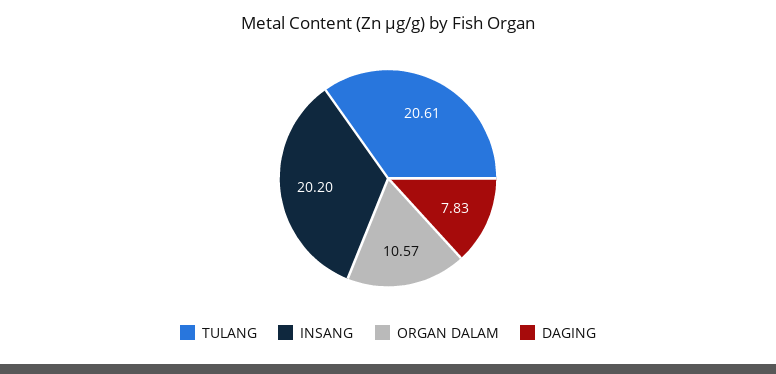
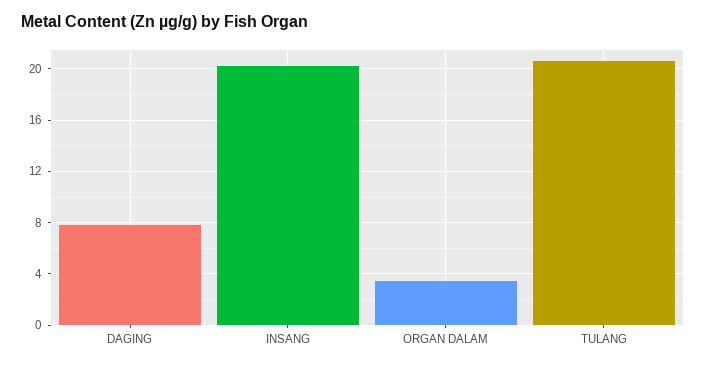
  {
    "TULANG": 20.61,
    "INSANG": 20.2,
-   "ORGAN DALAM": 10.57,
+   "ORGAN DALAM": 3.5,
    "DAGING": 7.83
  }

